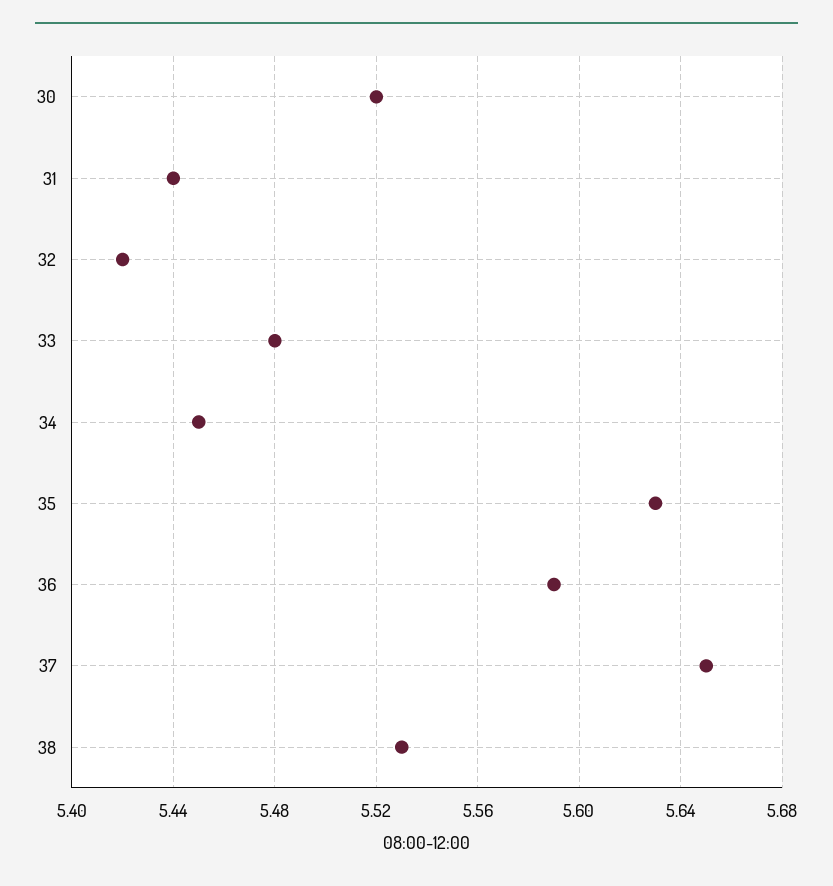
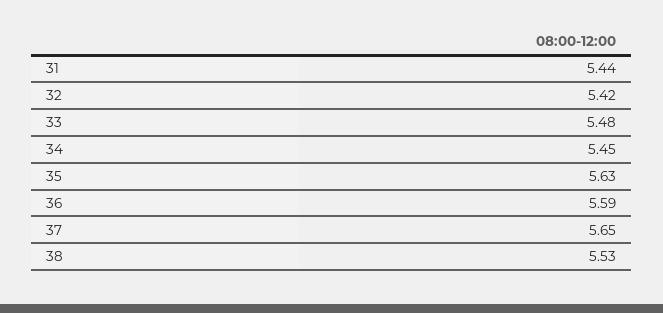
  {
-   "30": 5.52,
    "31": 5.44,
    "32": 5.42,
    "33": 5.48,
    "34": 5.45,
    "35": 5.63,
    "36": 5.59,
    "37": 5.65,
    "38": 5.53
  }

